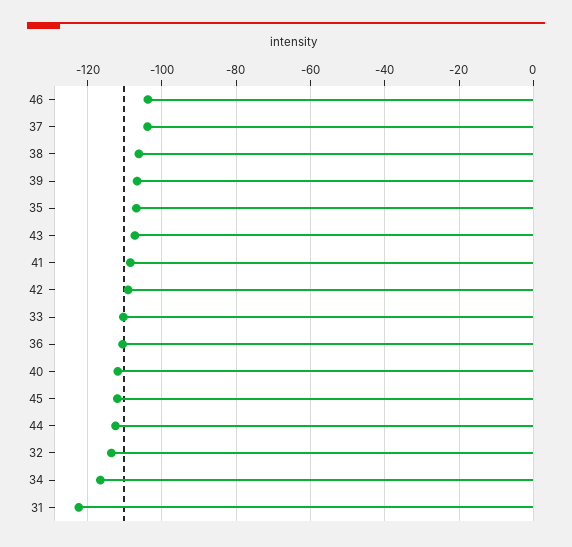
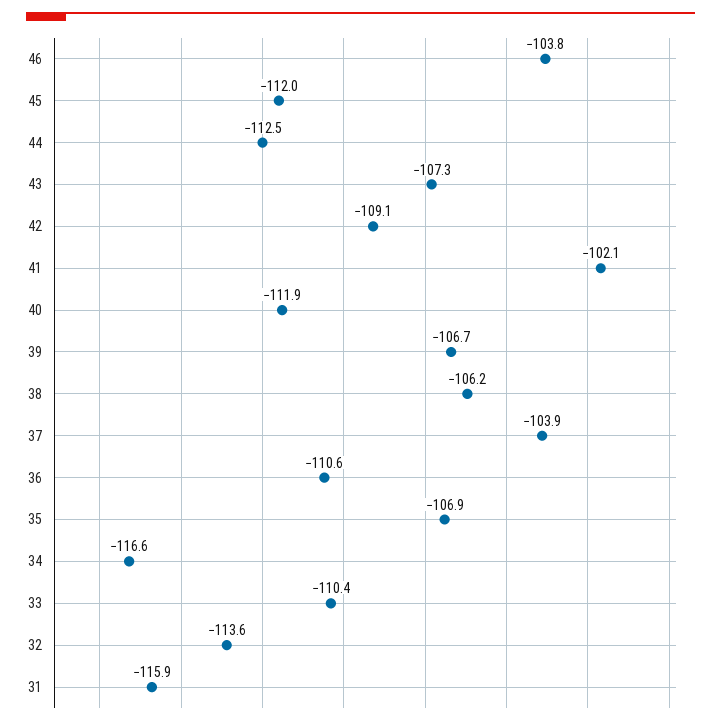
  {
    "46": -103.8,
    "37": -103.9,
    "38": -106.2,
    "39": -106.7,
    "35": -106.9,
    "43": -107.3,
-   "41": -108,
+   "41": -102.1,
    "42": -109.1,
    "33": -110.4,
    "36": -110.6,
    "40": -111.9,
    "45": -112,
    "44": -112.5,
    "32": -113.6,
    "34": -116.6,
-   "31": -122
+   "31": -115.9
  }

